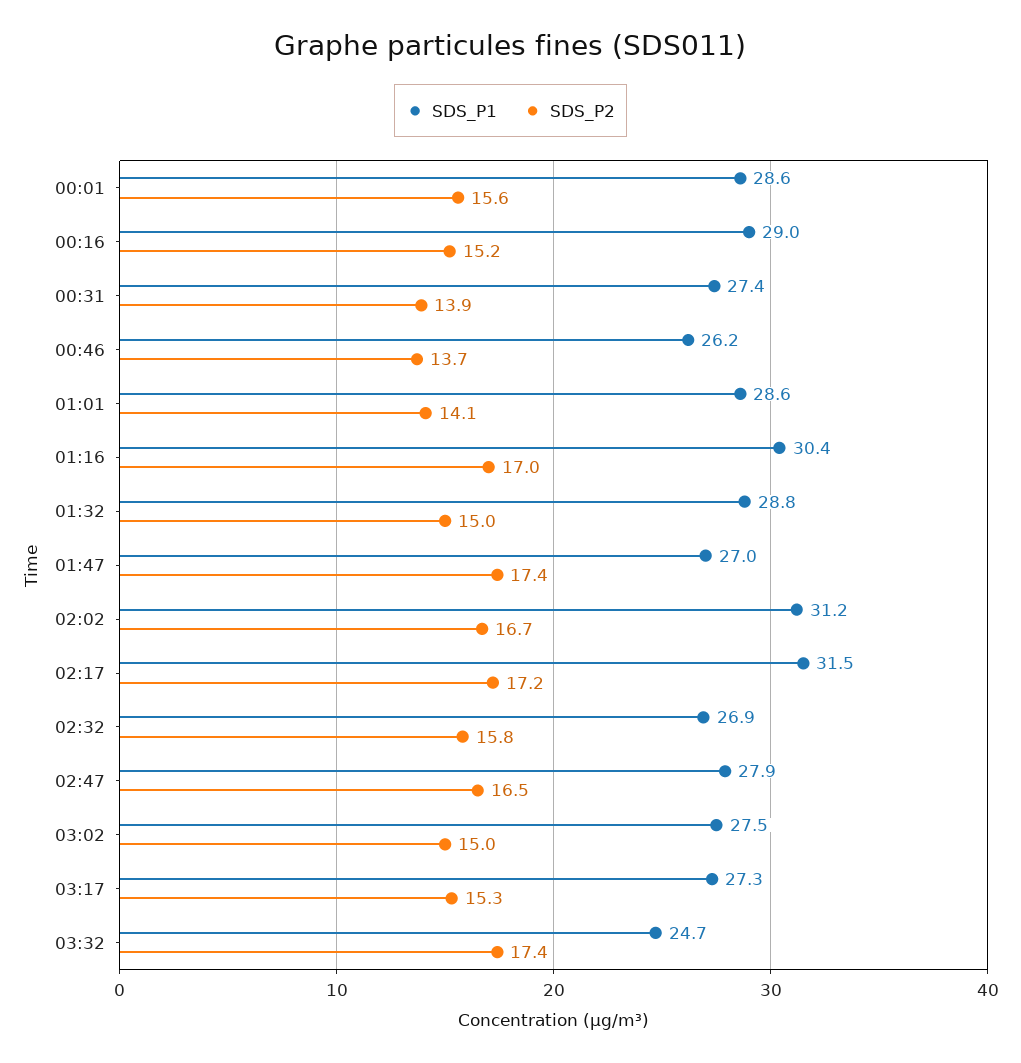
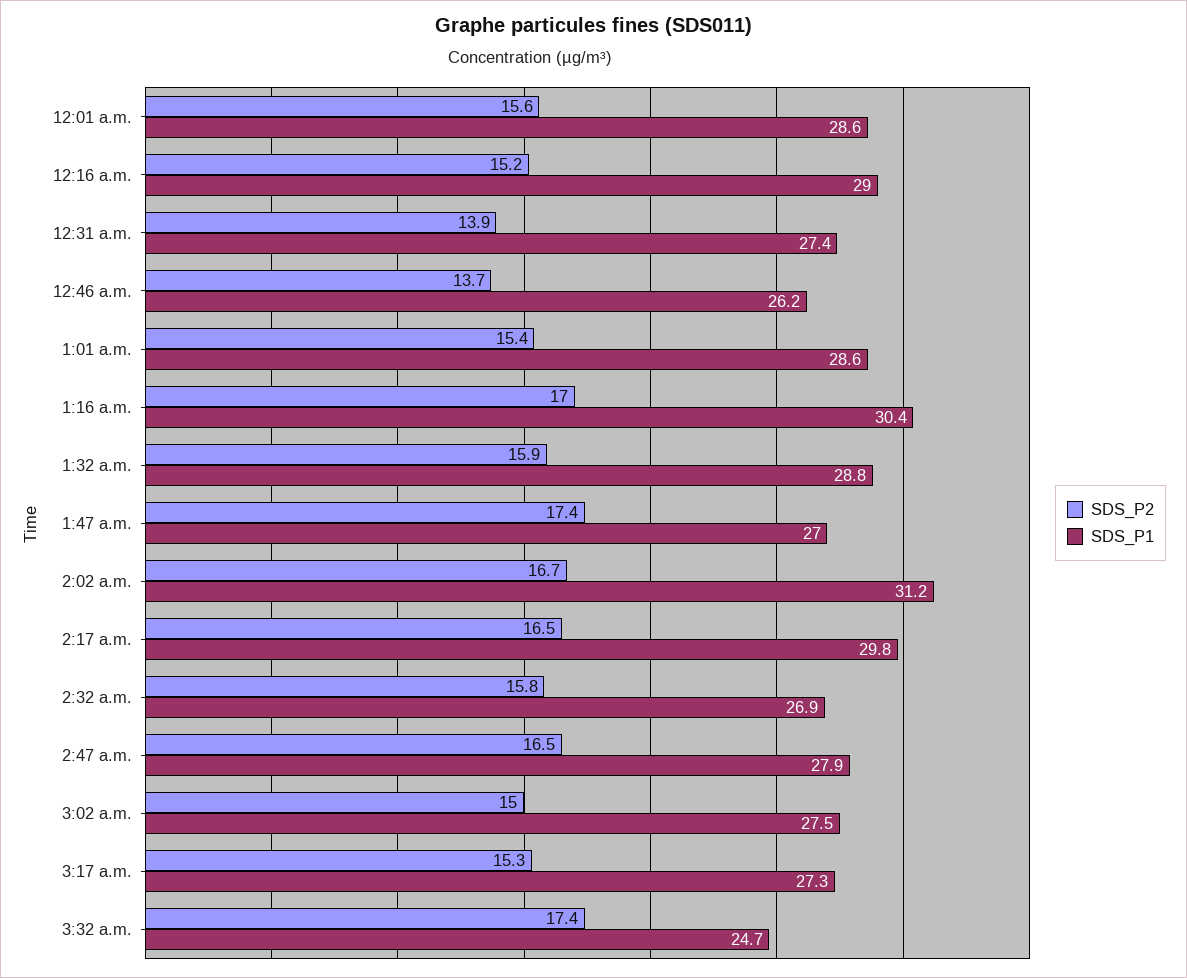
  {
    "SDS_P1": {
      "00:01": 28.6,
      "00:16": 29,
      "00:31": 27.4,
      "00:46": 26.2,
      "01:01": 28.6,
      "01:16": 30.4,
      "01:32": 28.8,
      "01:47": 27,
      "02:02": 31.2,
-     "02:17": 31.5,
+     "02:17": 29.8,
      "02:32": 26.9,
      "02:47": 27.9,
      "03:02": 27.5,
      "03:17": 27.3,
      "03:32": 24.7
    },
    "SDS_P2": {
      "00:01": 15.6,
      "00:16": 15.2,
      "00:31": 13.9,
      "00:46": 13.7,
-     "01:01": 14.1,
+     "01:01": 15.4,
      "01:16": 17,
-     "01:32": 15,
+     "01:32": 15.9,
      "01:47": 17.4,
      "02:02": 16.7,
-     "02:17": 17.2,
+     "02:17": 16.5,
      "02:32": 15.8,
      "02:47": 16.5,
      "03:02": 15,
      "03:17": 15.3,
      "03:32": 17.4
    }
  }

